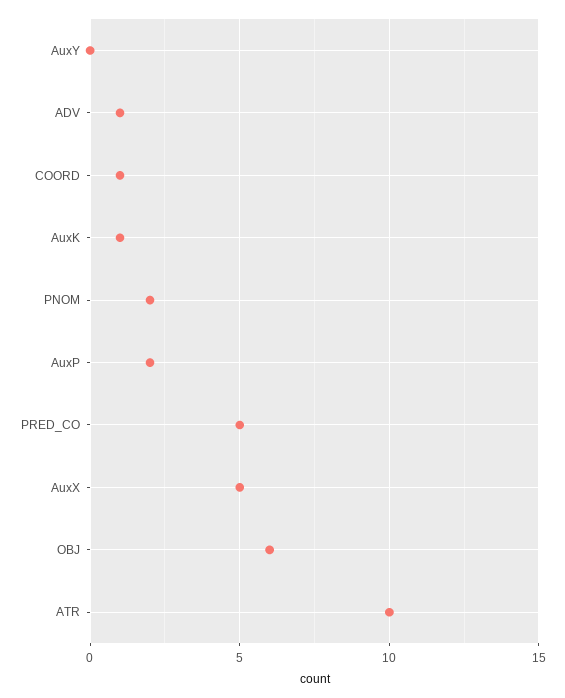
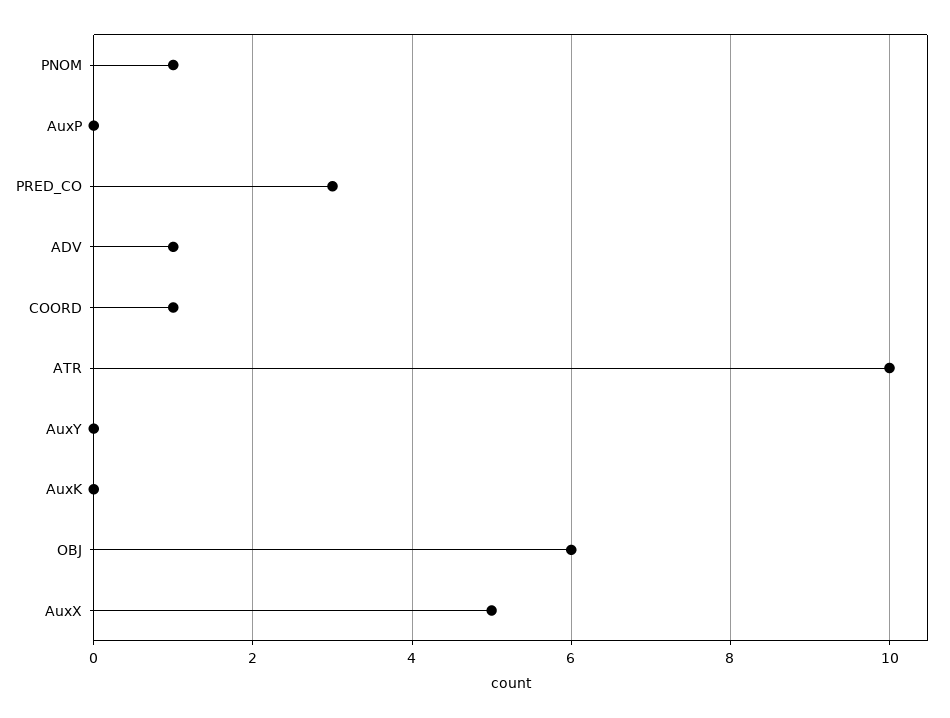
  {
    "AuxY": 0,
    "ADV": 1,
    "COORD": 1,
-   "AuxK": 1,
+   "AuxK": 0,
-   "PNOM": 2,
+   "PNOM": 1,
-   "AuxP": 2,
+   "AuxP": 0,
-   "PRED_CO": 5,
+   "PRED_CO": 3,
    "AuxX": 5,
    "OBJ": 6,
    "ATR": 10
  }

